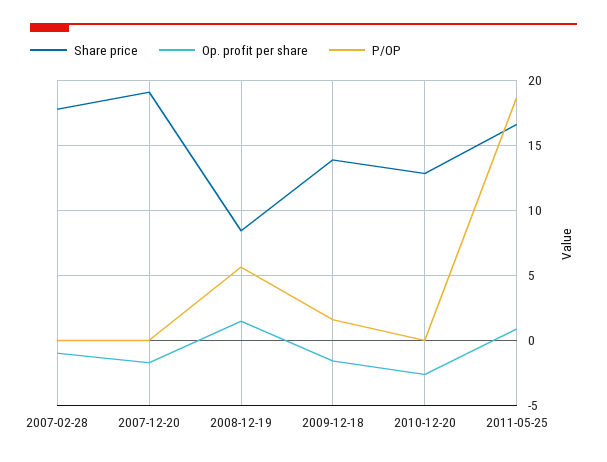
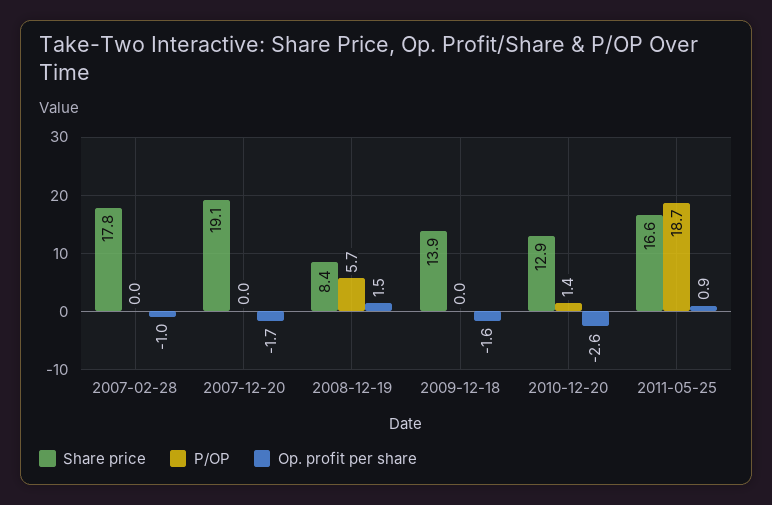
  {
    "Share price": {
      "2007-02-28": 17.8,
      "2007-12-20": 19.1,
      "2008-12-19": 8.4,
      "2009-12-18": 13.9,
      "2010-12-20": 12.9,
      "2011-05-25": 16.6
    },
    "Op. profit per share": {
      "2007-02-28": -1,
      "2007-12-20": -1.7,
      "2008-12-19": 1.5,
      "2009-12-18": -1.6,
      "2010-12-20": -2.6,
      "2011-05-25": 0.9
    },
    "P/OP": {
      "2007-02-28": 0,
      "2007-12-20": 0,
      "2008-12-19": 5.7,
-     "2009-12-18": 1.5,
+     "2009-12-18": 0,
-     "2010-12-20": 0,
+     "2010-12-20": 1.4,
      "2011-05-25": 18.7
    }
  }

